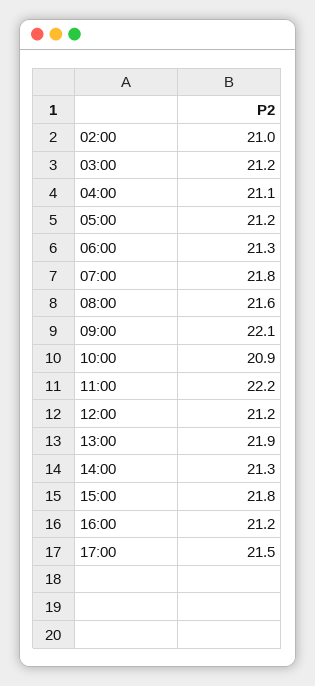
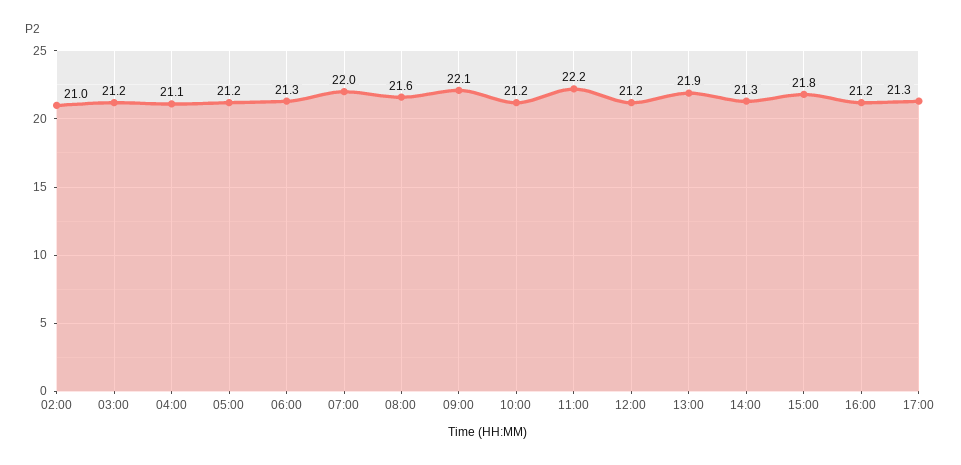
  {
    "02:00": 21,
    "03:00": 21.2,
    "04:00": 21.1,
    "05:00": 21.2,
    "06:00": 21.3,
-   "07:00": 21.8,
+   "07:00": 22,
    "08:00": 21.6,
    "09:00": 22.1,
-   "10:00": 20.9,
+   "10:00": 21.2,
    "11:00": 22.2,
    "12:00": 21.2,
    "13:00": 21.9,
    "14:00": 21.3,
    "15:00": 21.8,
    "16:00": 21.2,
-   "17:00": 21.5
+   "17:00": 21.3
  }

